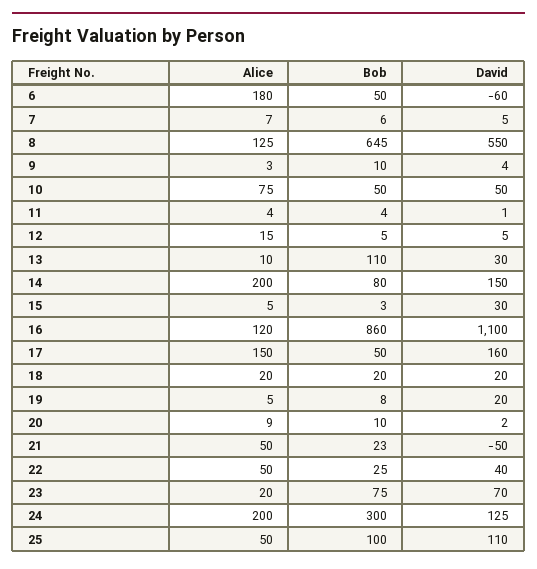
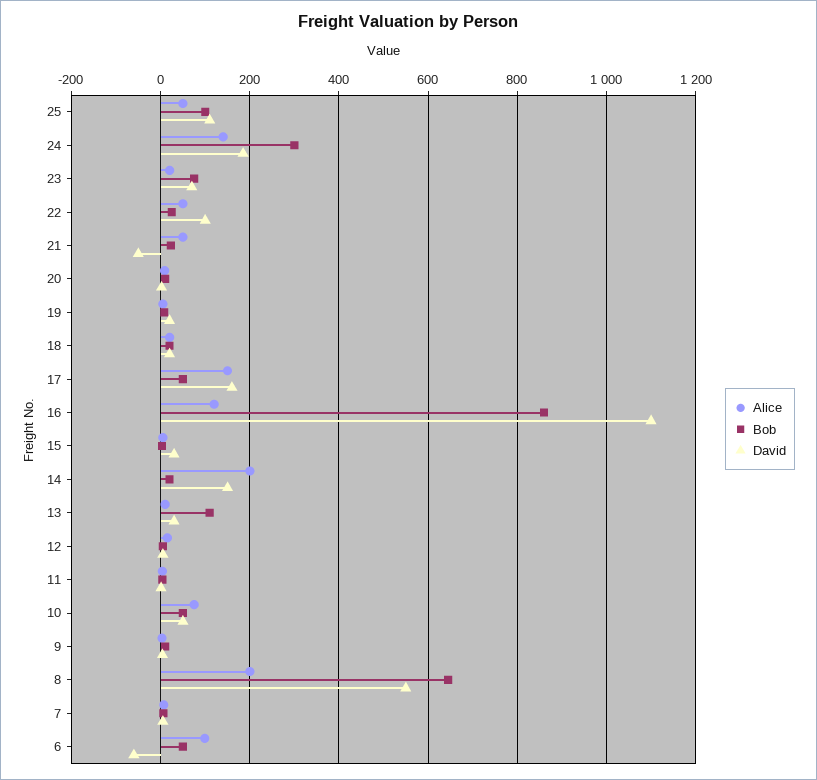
  {
    "Alice": {
-     "6": 180,
+     "6": 100,
      "7": 7,
-     "8": 125,
+     "8": 200,
      "9": 3,
      "10": 75,
      "11": 4,
      "12": 15,
      "13": 10,
      "14": 200,
      "15": 5,
      "16": 120,
      "17": 150,
      "18": 20,
      "19": 5,
      "20": 9,
      "21": 50,
      "22": 50,
      "23": 20,
-     "24": 200,
+     "24": 140,
      "25": 50
    },
    "Bob": {
      "6": 50,
      "7": 6,
      "8": 645,
      "9": 10,
      "10": 50,
      "11": 4,
      "12": 5,
      "13": 110,
-     "14": 80,
+     "14": 20,
      "15": 3,
      "16": 860,
      "17": 50,
      "18": 20,
      "19": 8,
      "20": 10,
      "21": 23,
      "22": 25,
      "23": 75,
      "24": 300,
      "25": 100
    },
    "David": {
      "6": -60,
      "7": 5,
      "8": 550,
      "9": 4,
      "10": 50,
      "11": 1,
      "12": 5,
      "13": 30,
      "14": 150,
      "15": 30,
      "16": 1100,
      "17": 160,
      "18": 20,
      "19": 20,
      "20": 2,
      "21": -50,
-     "22": 40,
+     "22": 100,
      "23": 70,
-     "24": 125,
+     "24": 180,
      "25": 110
    }
  }

